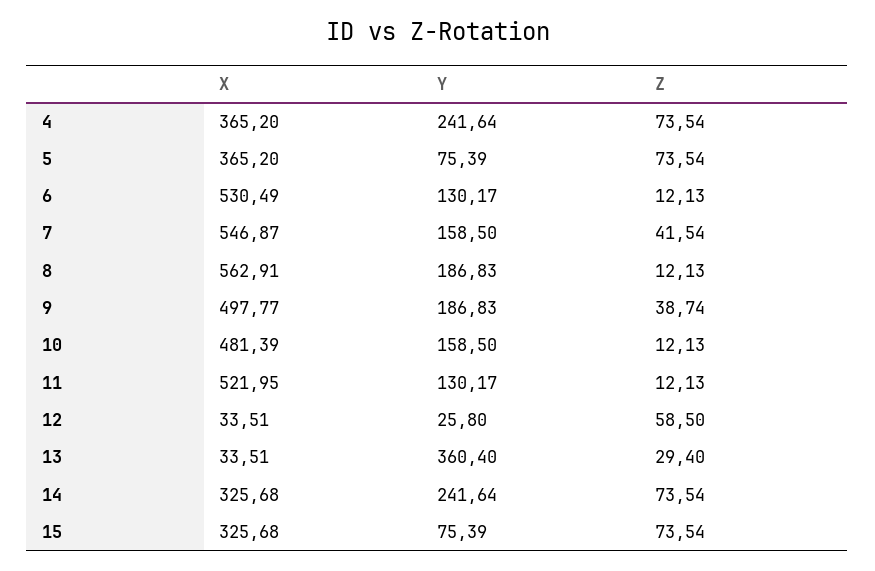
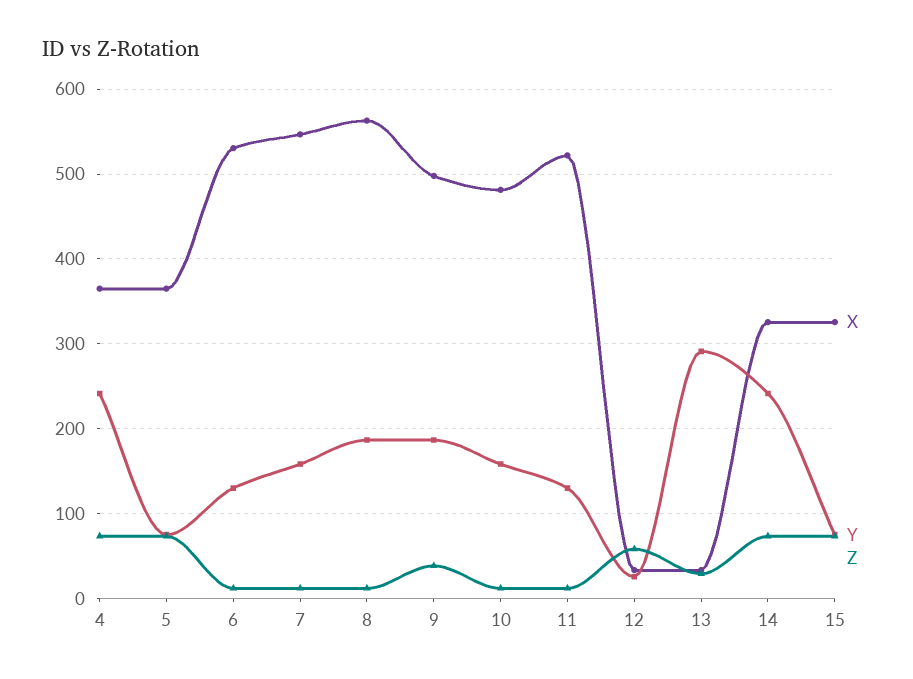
  {
    "X": {
      "4": 365.2,
      "5": 365.2,
      "6": 530.49,
      "7": 546.87,
      "8": 562.91,
      "9": 497.77,
      "10": 481.39,
      "11": 521.95,
      "12": 33.51,
      "13": 33.51,
      "14": 325.68,
      "15": 325.68
    },
    "Y": {
      "4": 241.64,
      "5": 75.39,
      "6": 130.17,
      "7": 158.5,
      "8": 186.83,
      "9": 186.83,
      "10": 158.5,
      "11": 130.17,
      "12": 25.8,
-     "13": 360.4,
+     "13": 290,
      "14": 241.64,
      "15": 75.39
    },
    "Z": {
      "4": 73.54,
      "5": 73.54,
      "6": 12.13,
-     "7": 41.54,
+     "7": 10,
      "8": 12.13,
      "9": 38.74,
      "10": 12.13,
      "11": 12.13,
      "12": 58.5,
      "13": 29.4,
      "14": 73.54,
      "15": 73.54
    }
  }

